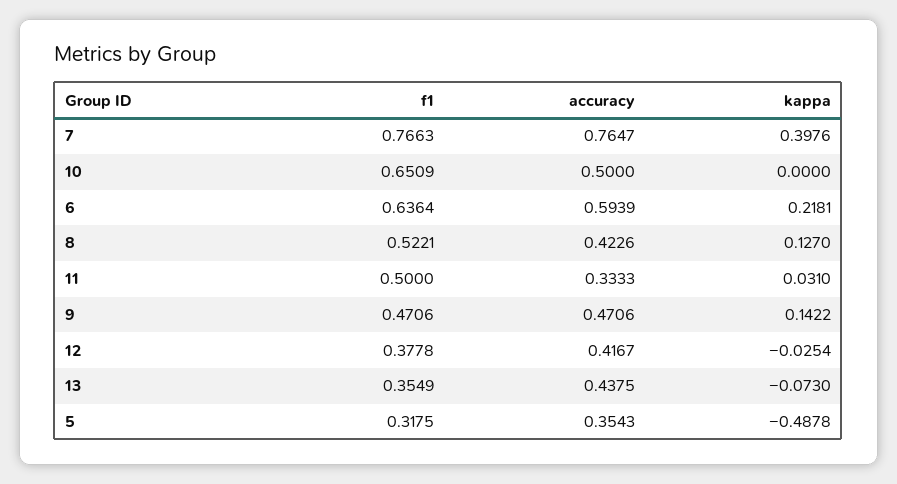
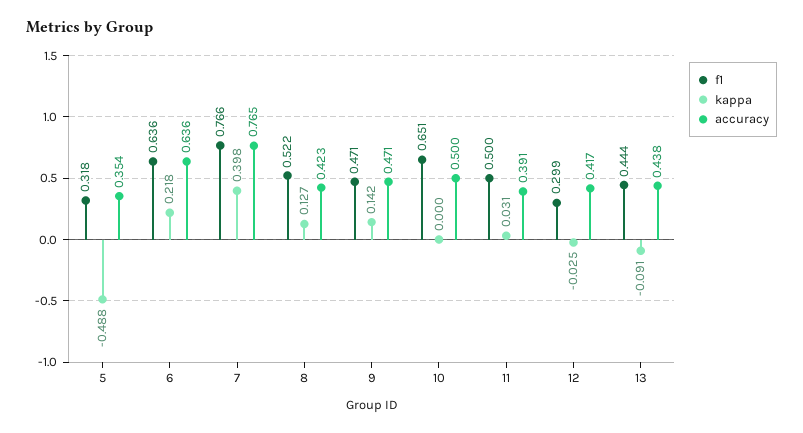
  {
    "f1": {
      "7": 0.7663,
      "10": 0.6509,
      "6": 0.6364,
      "8": 0.5221,
      "11": 0.5,
      "9": 0.4706,
-     "12": 0.3778,
+     "12": 0.299,
-     "13": 0.3549,
+     "13": 0.444,
      "5": 0.3175
    },
    "accuracy": {
      "7": 0.7647,
      "10": 0.5,
-     "6": 0.5939,
+     "6": 0.636,
      "8": 0.4226,
-     "11": 0.3333,
+     "11": 0.391,
      "9": 0.4706,
      "12": 0.4167,
      "13": 0.4375,
      "5": 0.3543
    },
    "kappa": {
      "7": 0.3976,
      "10": 0,
      "6": 0.2181,
      "8": 0.127,
      "11": 0.031,
      "9": 0.1422,
      "12": -0.0254,
-     "13": -0.073,
+     "13": -0.091,
      "5": -0.4878
    }
  }

